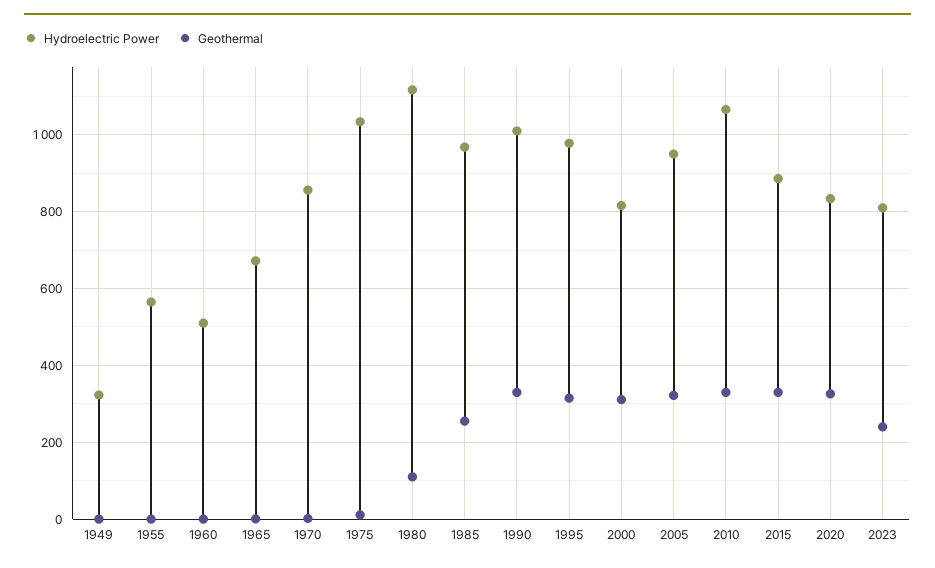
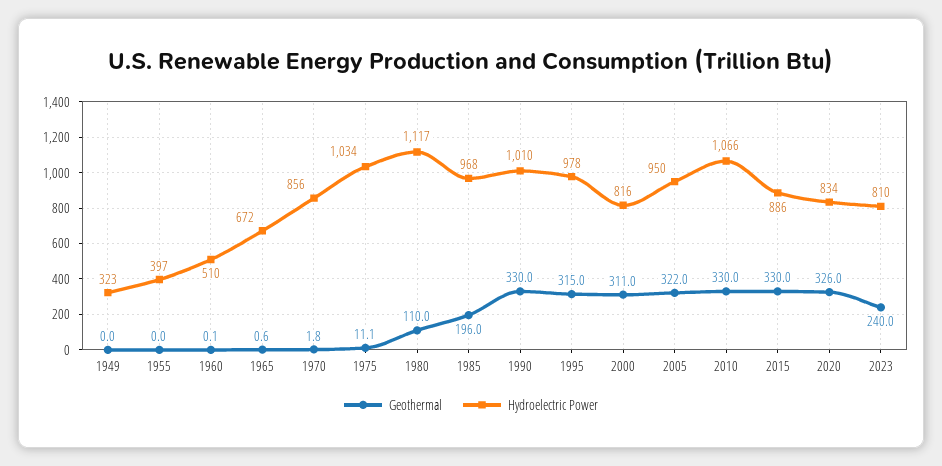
  {
    "Hydroelectric Power": {
      "1949": 323,
-     "1955": 560,
+     "1955": 397,
      "1960": 510,
      "1965": 672,
      "1970": 856,
      "1975": 1034,
      "1980": 1117,
      "1985": 968,
      "1990": 1010,
      "1995": 978,
      "2000": 816,
      "2005": 950,
      "2010": 1066,
      "2015": 886,
      "2020": 834,
      "2023": 810
    },
    "Geothermal": {
      "1949": 0,
      "1955": 0,
      "1960": 0.1,
      "1965": 0.6,
      "1970": 1.8,
      "1975": 11.1,
      "1980": 110,
-     "1985": 260,
+     "1985": 196,
      "1990": 330,
      "1995": 315,
      "2000": 311,
      "2005": 322,
      "2010": 330,
      "2015": 330,
      "2020": 326,
      "2023": 240
    }
  }

